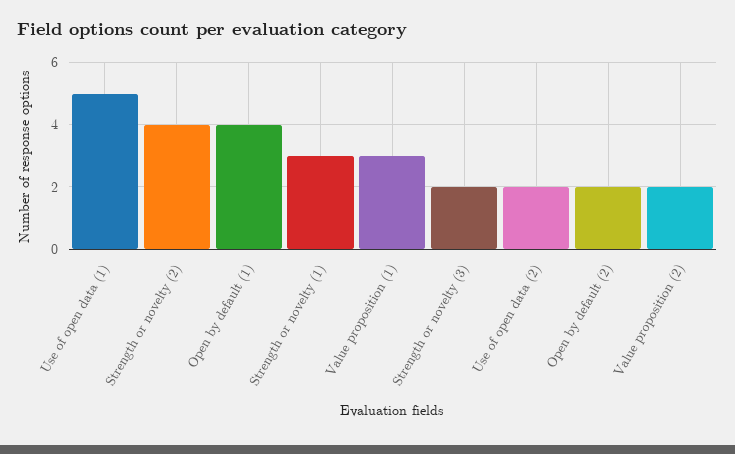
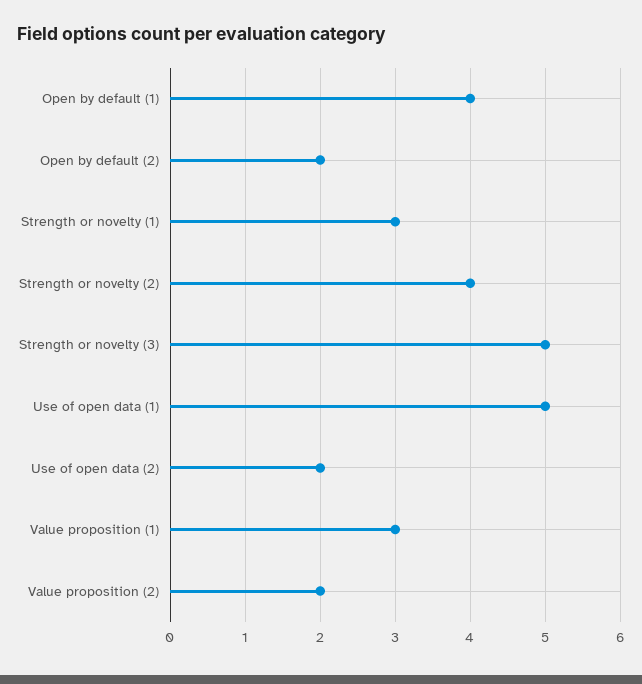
  {
    "Use of open data (1)": 5,
    "Strength or novelty (2)": 4,
    "Open by default (1)": 4,
    "Strength or novelty (1)": 3,
    "Value proposition (1)": 3,
-   "Strength or novelty (3)": 2,
+   "Strength or novelty (3)": 5,
    "Use of open data (2)": 2,
    "Open by default (2)": 2,
    "Value proposition (2)": 2
  }

